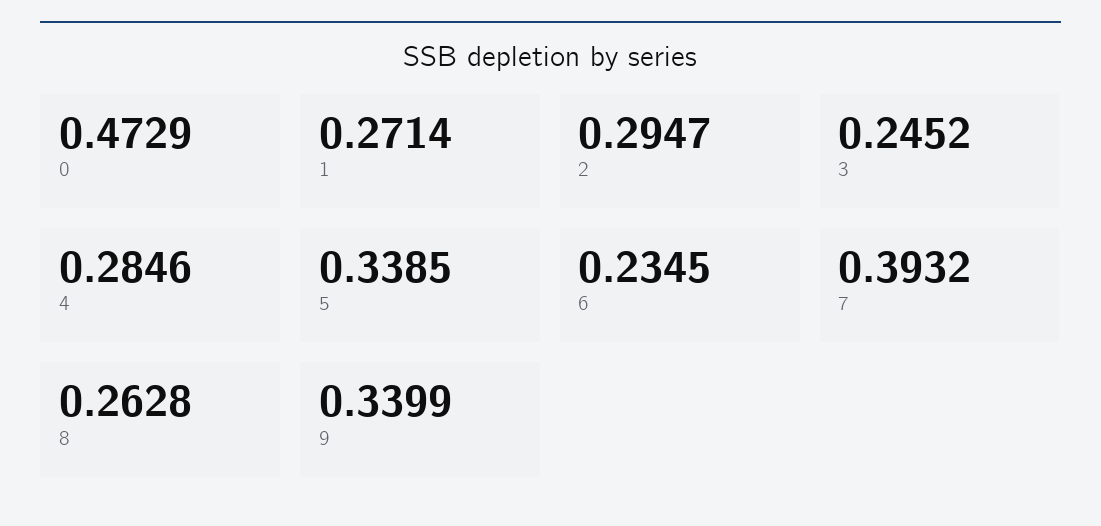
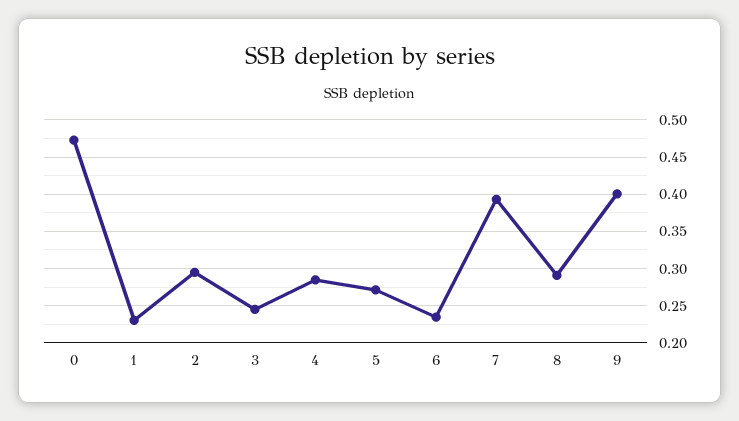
  {
    "0": 0.4729,
-   "1": 0.2714,
+   "1": 0.23,
    "2": 0.2947,
    "3": 0.2452,
    "4": 0.2846,
-   "5": 0.3385,
+   "5": 0.27,
    "6": 0.2345,
    "7": 0.3932,
-   "8": 0.2628,
+   "8": 0.29,
-   "9": 0.3399
+   "9": 0.4
  }

